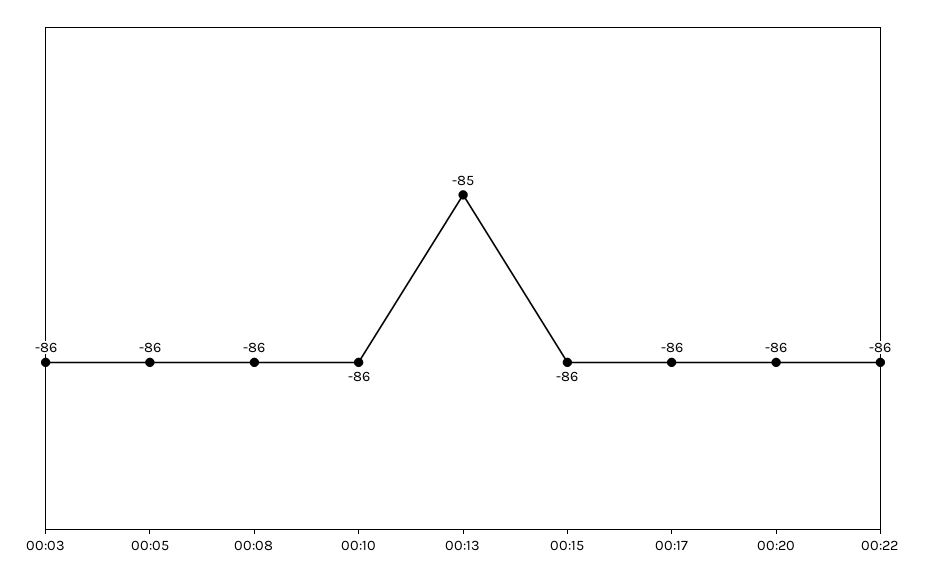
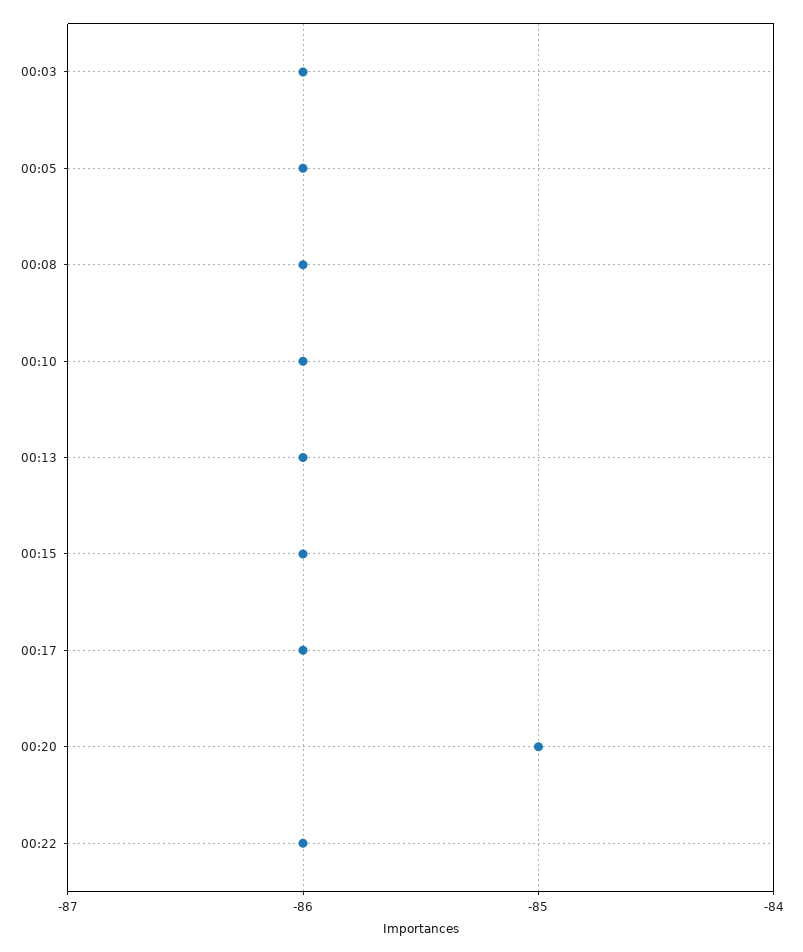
  {
    "00:03": -86,
    "00:05": -86,
    "00:08": -86,
    "00:10": -86,
-   "00:13": -85,
+   "00:13": -86,
    "00:15": -86,
    "00:17": -86,
-   "00:20": -86,
+   "00:20": -85,
    "00:22": -86
  }

